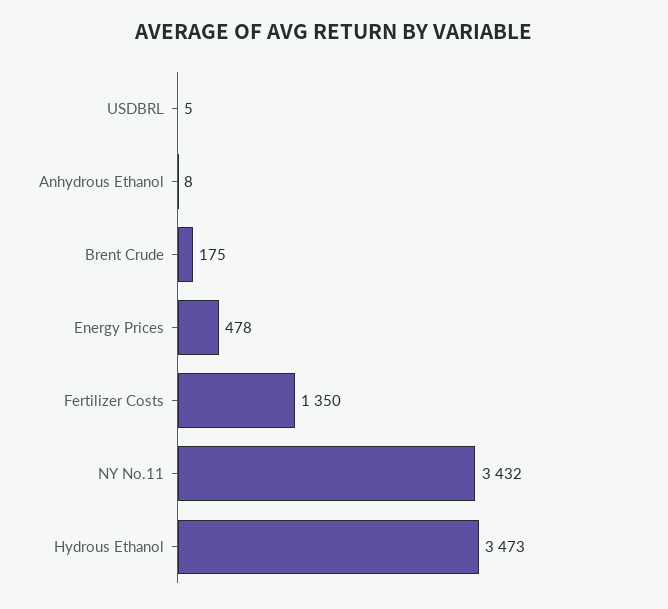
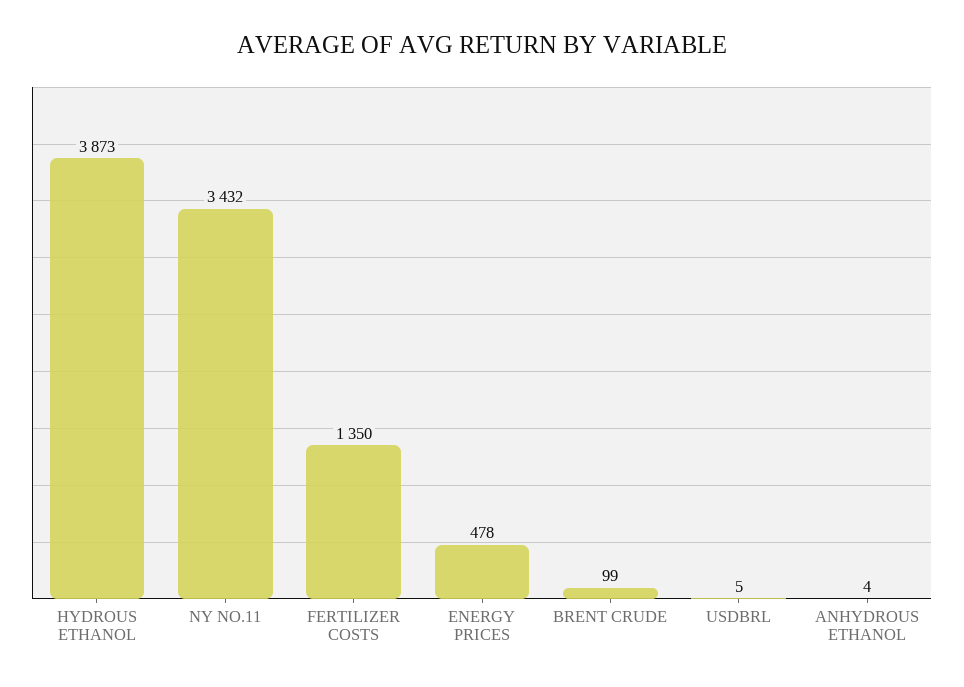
  {
    "USDBRL": 5,
-   "Anhydrous Ethanol": 8,
+   "Anhydrous Ethanol": 4,
-   "Brent Crude": 175,
+   "Brent Crude": 99,
    "Energy Prices": 478,
    "Fertilizer Costs": 1350,
    "NY No.11": 3432,
-   "Hydrous Ethanol": 3473
+   "Hydrous Ethanol": 3873
  }

